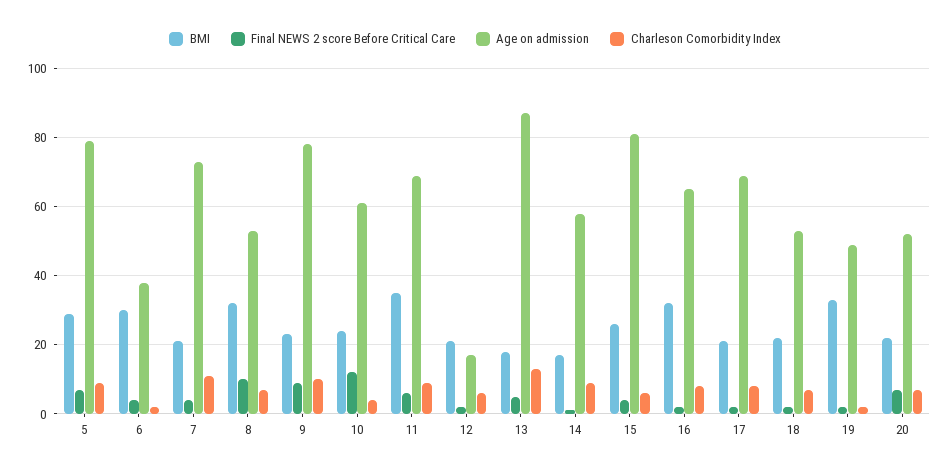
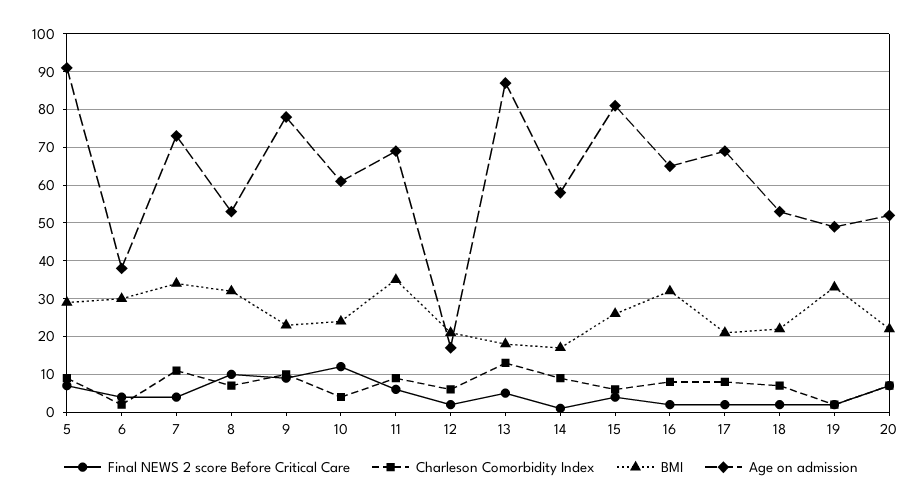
  {
    "BMI": {
      "5": 30,
      "6": 30,
-     "7": 20,
+     "7": 35,
      "8": 30,
      "9": 25,
      "10": 25,
      "11": 35,
      "12": 20,
      "13": 20,
      "14": 15,
      "15": 25,
      "16": 30,
      "17": 20,
      "18": 20,
      "19": 35,
      "20": 20
    },
    "Final NEWS 2 score Before Critical Care": {
      "5": 5,
      "6": 5,
      "7": 5,
      "8": 10,
      "9": 10,
      "10": 10,
      "11": 5,
      "12": 0,
      "13": 5,
      "14": 0,
      "15": 5,
      "16": 0,
      "17": 0,
      "18": 0,
      "19": 0,
      "20": 5
    },
    "Age on admission": {
-     "5": 80,
+     "5": 90,
      "6": 40,
      "7": 75,
      "8": 55,
      "9": 80,
      "10": 60,
      "11": 70,
      "12": 15,
      "13": 85,
      "14": 60,
      "15": 80,
      "16": 65,
      "17": 70,
      "18": 55,
      "19": 50,
      "20": 50
    },
    "Charleson Comorbidity Index": {
      "5": 10,
      "6": 0,
      "7": 10,
      "8": 5,
      "9": 10,
      "10": 5,
      "11": 10,
      "12": 5,
      "13": 15,
      "14": 10,
      "15": 5,
      "16": 10,
      "17": 10,
      "18": 5,
      "19": 0,
      "20": 5
    }
  }

